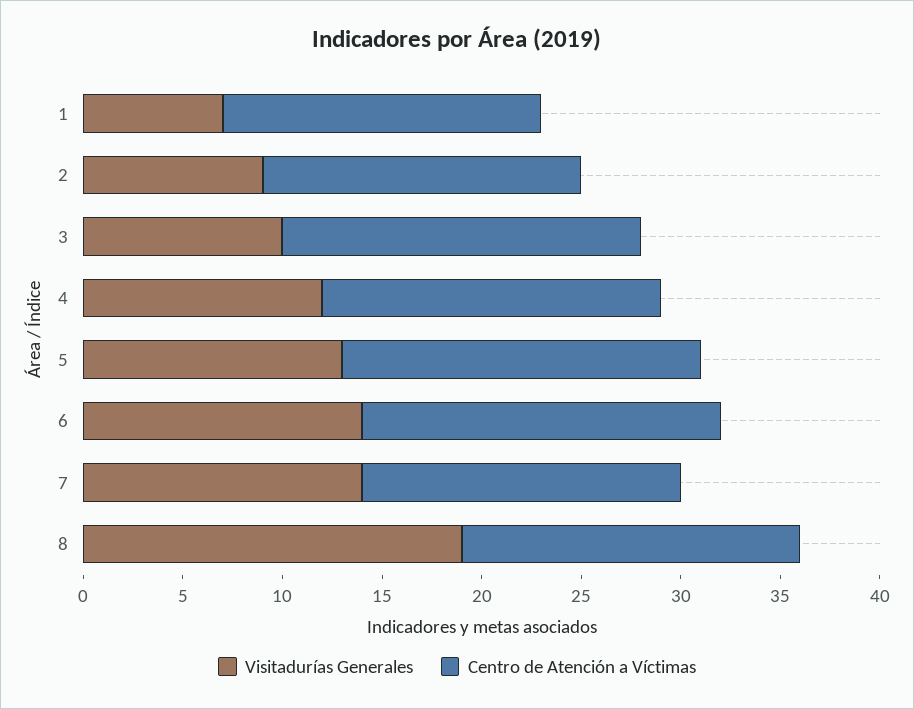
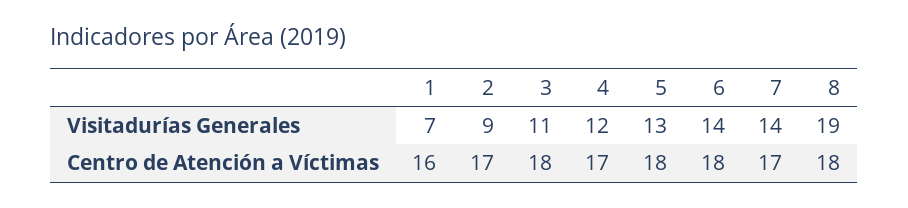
  {
    "Visitadurías Generales": {
      "1": 7,
      "2": 9,
-     "3": 10,
+     "3": 11,
      "4": 12,
      "5": 13,
      "6": 14,
      "7": 14,
      "8": 19
    },
    "Centro de Atención a Víctimas": {
      "1": 16,
-     "2": 16,
+     "2": 17,
      "3": 18,
      "4": 17,
      "5": 18,
      "6": 18,
-     "7": 16,
+     "7": 17,
-     "8": 17
+     "8": 18
    }
  }

